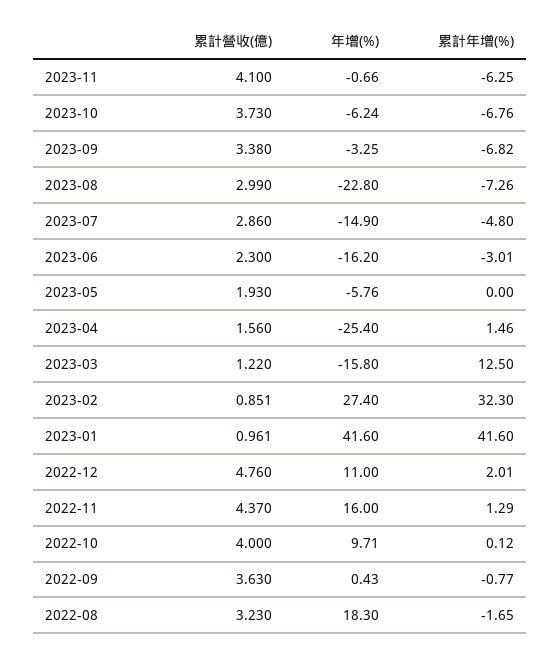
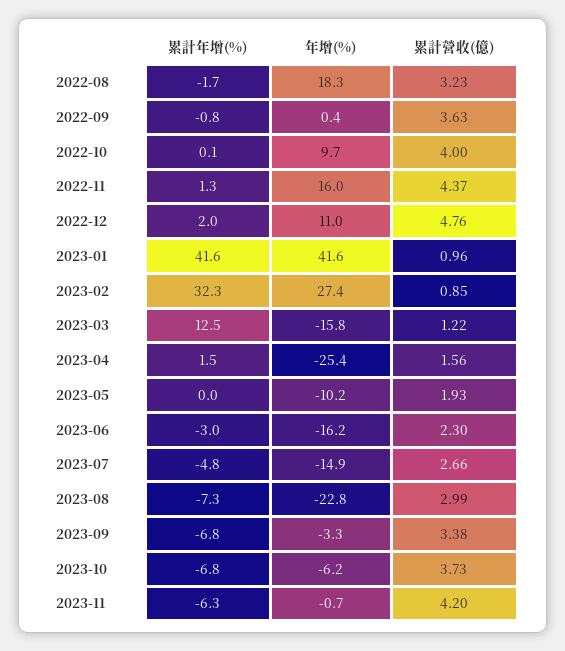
  {
    "累計營收(億)": {
-     "2023-11": 4.1,
+     "2023-11": 4.2,
      "2023-10": 3.73,
      "2023-09": 3.38,
      "2023-08": 2.99,
-     "2023-07": 2.86,
+     "2023-07": 2.66,
      "2023-06": 2.3,
      "2023-05": 1.93,
      "2023-04": 1.56,
      "2023-03": 1.22,
      "2023-02": 0.851,
      "2023-01": 0.961,
      "2022-12": 4.76,
      "2022-11": 4.37,
      "2022-10": 4,
      "2022-09": 3.63,
      "2022-08": 3.23
    },
    "年增(%)": {
      "2023-11": -0.66,
      "2023-10": -6.24,
      "2023-09": -3.25,
      "2023-08": -22.8,
      "2023-07": -14.9,
      "2023-06": -16.2,
-     "2023-05": -5.76,
+     "2023-05": -10.2,
      "2023-04": -25.4,
      "2023-03": -15.8,
      "2023-02": 27.4,
      "2023-01": 41.6,
      "2022-12": 11,
      "2022-11": 16,
      "2022-10": 9.71,
      "2022-09": 0.43,
      "2022-08": 18.3
    },
    "累計年增(%)": {
      "2023-11": -6.25,
      "2023-10": -6.76,
      "2023-09": -6.82,
      "2023-08": -7.26,
      "2023-07": -4.8,
      "2023-06": -3.01,
      "2023-05": 0,
      "2023-04": 1.46,
      "2023-03": 12.5,
      "2023-02": 32.3,
      "2023-01": 41.6,
      "2022-12": 2.01,
      "2022-11": 1.29,
      "2022-10": 0.12,
      "2022-09": -0.77,
      "2022-08": -1.65
    }
  }

